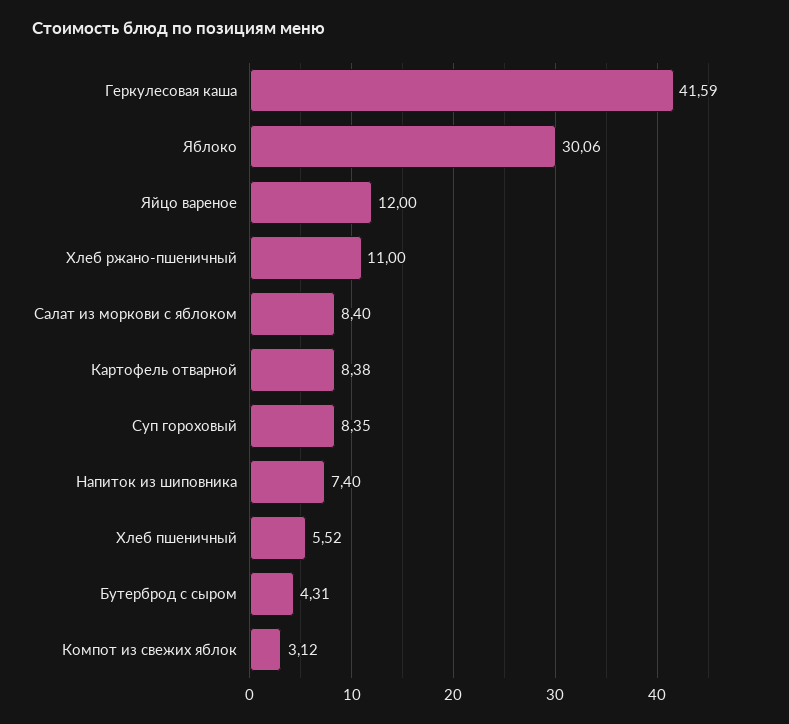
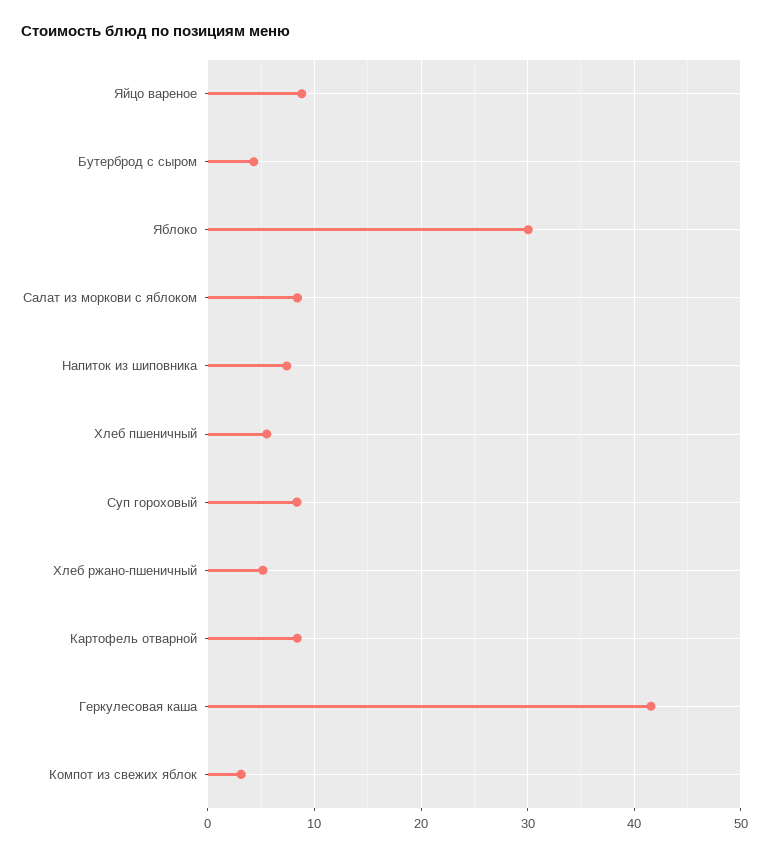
  {
    "Геркулесовая каша": 41.59,
    "Яблоко": 30.06,
-   "Яйцо вареное": 12,
+   "Яйцо вареное": 9,
-   "Хлеб ржано-пшеничный": 11,
+   "Хлеб ржано-пшеничный": 5,
    "Салат из моркови с яблоком": 8.4,
    "Картофель отварной": 8.38,
    "Суп гороховый": 8.35,
    "Напиток из шиповника": 7.4,
    "Хлеб пшеничный": 5.52,
    "Бутерброд с сыром": 4.31,
    "Компот из свежих яблок": 3.12
  }

